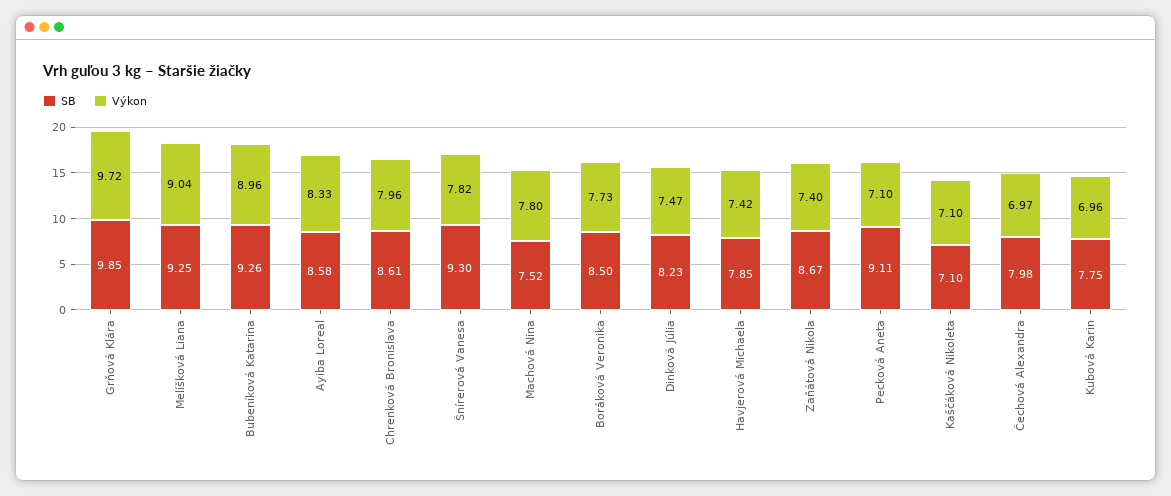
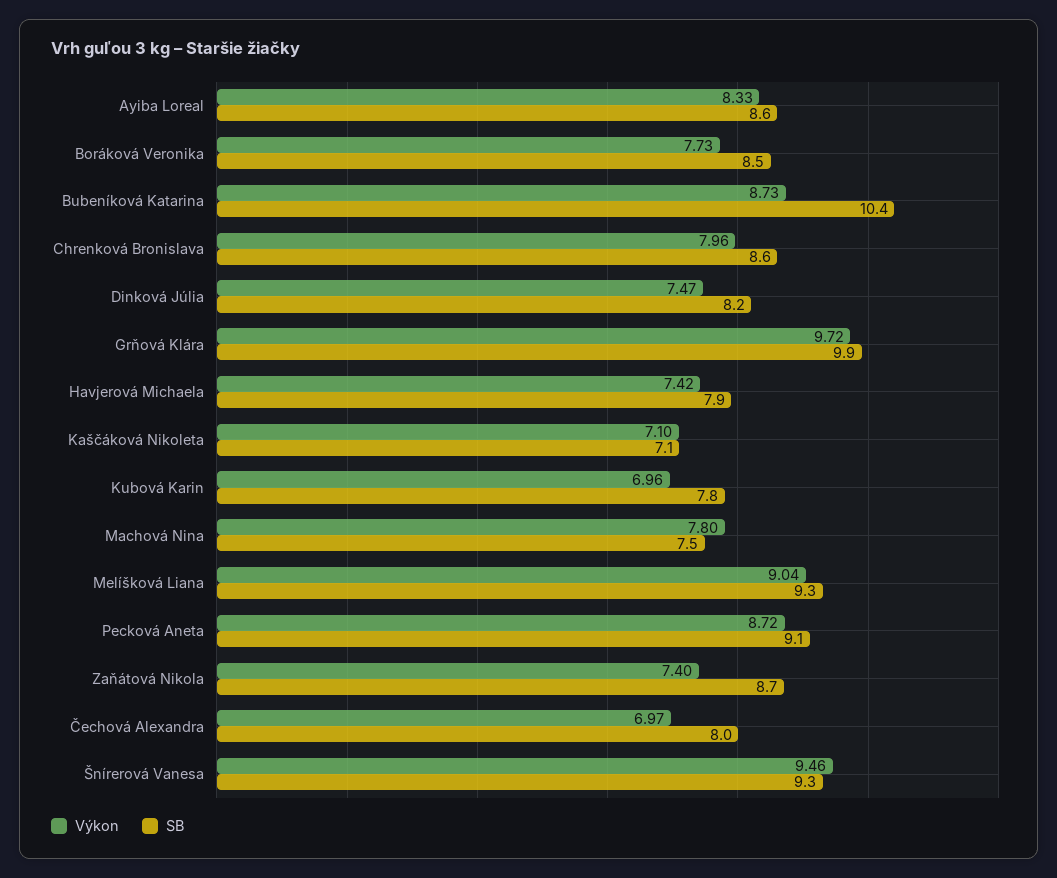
  {
    "SB": {
      "Grňová Klára": 9.85,
      "Melíšková Liana": 9.25,
-     "Bubeníková Katarina": 9.26,
+     "Bubeníková Katarina": 10.4,
      "Ayiba Loreal": 8.58,
      "Chrenková Bronislava": 8.61,
      "Šnírerová Vanesa": 9.3,
      "Machová Nina": 7.52,
      "Boráková Veronika": 8.5,
      "Dinková Júlia": 8.23,
      "Havjerová Michaela": 7.85,
      "Zaňátová Nikola": 8.67,
      "Pecková Aneta": 9.11,
      "Kaščáková Nikoleta": 7.1,
      "Čechová Alexandra": 7.98,
      "Kubová Karin": 7.75
    },
    "Výkon": {
      "Grňová Klára": 9.72,
      "Melíšková Liana": 9.04,
-     "Bubeníková Katarina": 8.96,
+     "Bubeníková Katarina": 8.73,
      "Ayiba Loreal": 8.33,
      "Chrenková Bronislava": 7.96,
-     "Šnírerová Vanesa": 7.82,
+     "Šnírerová Vanesa": 9.46,
      "Machová Nina": 7.8,
      "Boráková Veronika": 7.73,
      "Dinková Júlia": 7.47,
      "Havjerová Michaela": 7.42,
      "Zaňátová Nikola": 7.4,
-     "Pecková Aneta": 7.1,
+     "Pecková Aneta": 8.72,
      "Kaščáková Nikoleta": 7.1,
      "Čechová Alexandra": 6.97,
      "Kubová Karin": 6.96
    }
  }

